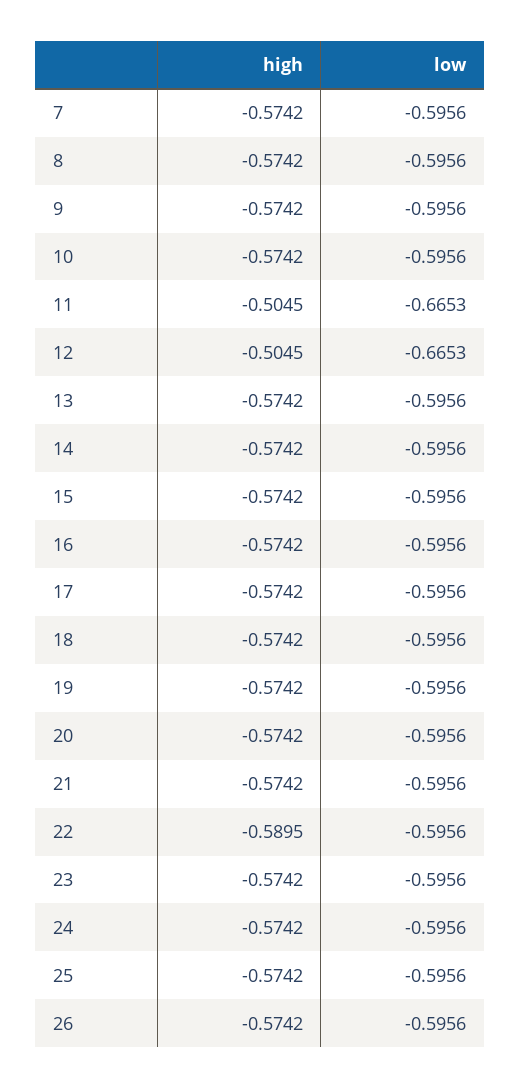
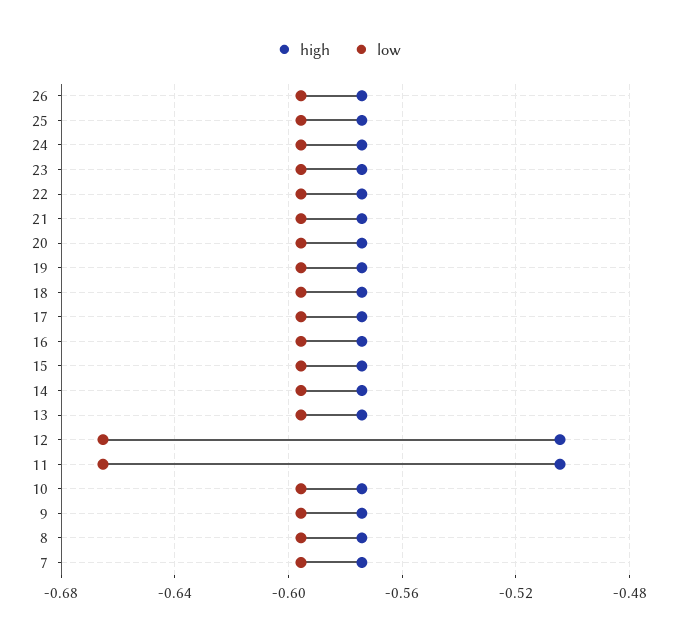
  {
    "high": {
      "7": -0.5742,
      "8": -0.5742,
      "9": -0.5742,
      "10": -0.5742,
      "11": -0.5045,
      "12": -0.5045,
      "13": -0.5742,
      "14": -0.5742,
      "15": -0.5742,
      "16": -0.5742,
      "17": -0.5742,
      "18": -0.5742,
      "19": -0.5742,
      "20": -0.5742,
      "21": -0.5742,
-     "22": -0.5895,
+     "22": -0.575,
      "23": -0.5742,
      "24": -0.5742,
      "25": -0.5742,
      "26": -0.5742
    },
    "low": {
      "7": -0.5956,
      "8": -0.5956,
      "9": -0.5956,
      "10": -0.5956,
      "11": -0.6653,
      "12": -0.6653,
      "13": -0.5956,
      "14": -0.5956,
      "15": -0.5956,
      "16": -0.5956,
      "17": -0.5956,
      "18": -0.5956,
      "19": -0.5956,
      "20": -0.5956,
      "21": -0.5956,
      "22": -0.5956,
      "23": -0.5956,
      "24": -0.5956,
      "25": -0.5956,
      "26": -0.5956
    }
  }

